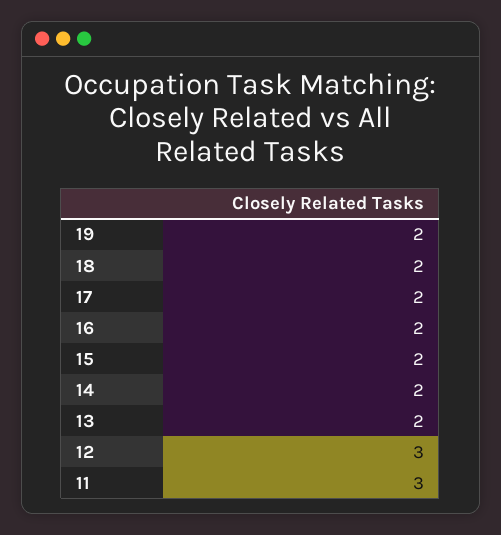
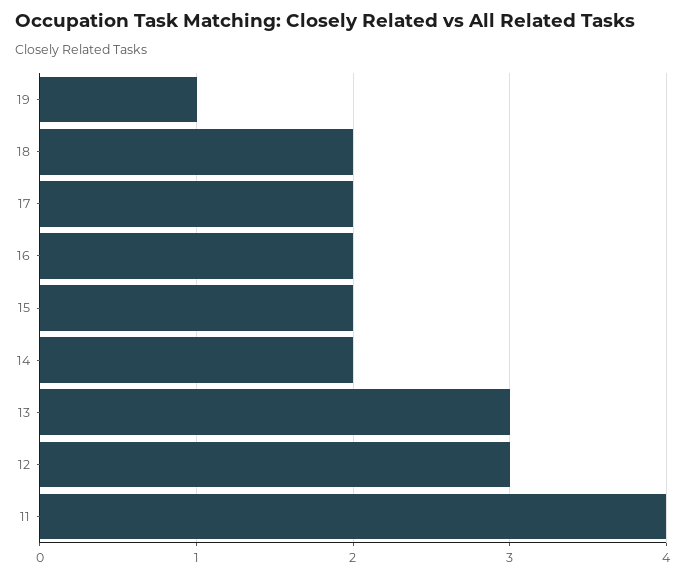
  {
-   "19": 2,
+   "19": 1,
    "18": 2,
    "17": 2,
    "16": 2,
    "15": 2,
    "14": 2,
-   "13": 2,
+   "13": 3,
    "12": 3,
-   "11": 3
+   "11": 4
  }

